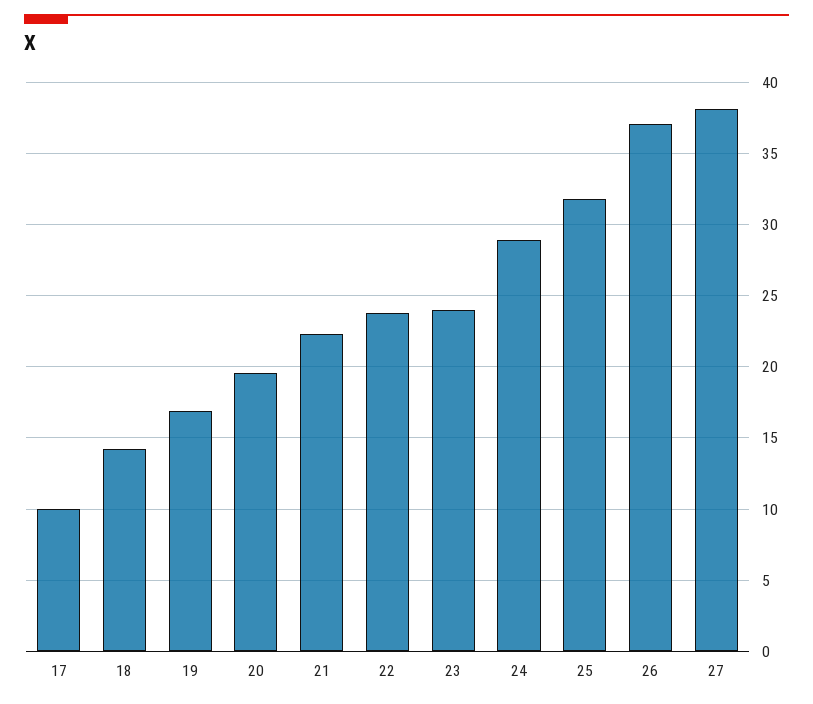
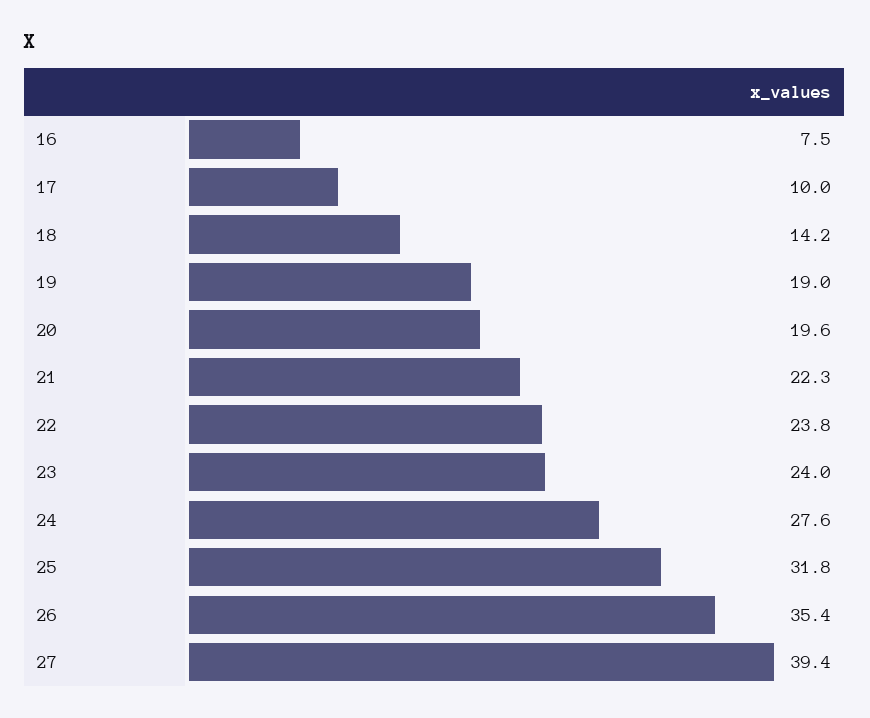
  {
    "17": 10,
    "18": 14.2,
-   "19": 17,
+   "19": 19,
    "20": 19.6,
    "21": 22.3,
    "22": 23.8,
    "23": 24,
-   "24": 29,
+   "24": 27.6,
    "25": 31.8,
-   "26": 37,
+   "26": 35.4,
-   "27": 38
+   "27": 39.4,
+   "16": 7.5
  }

